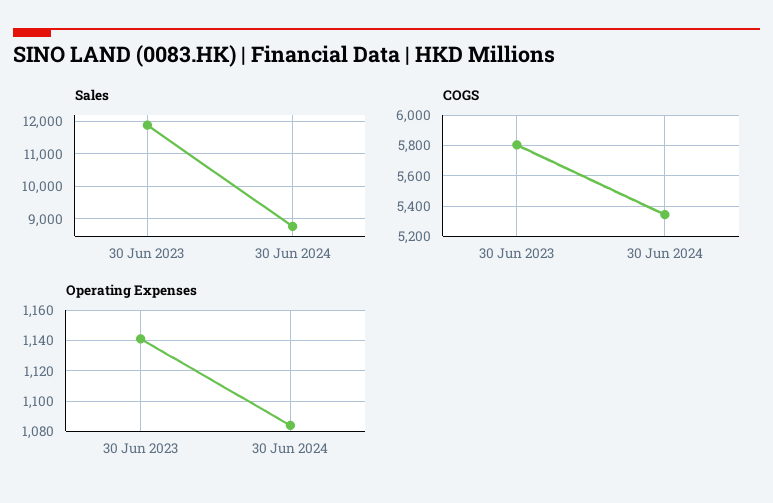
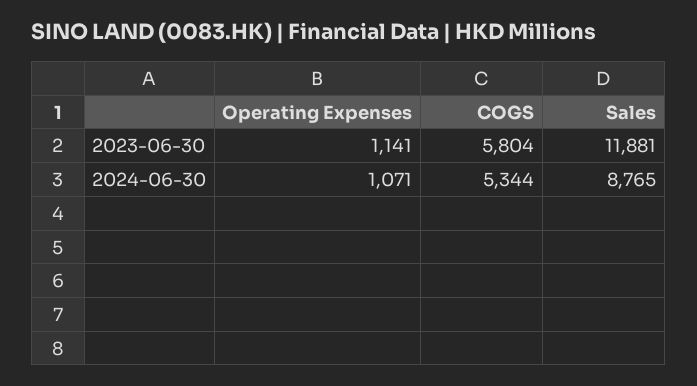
  {
    "Sales": {
      "30 Jun 2023": 11881,
      "30 Jun 2024": 8765
    },
    "COGS": {
      "30 Jun 2023": 5804,
      "30 Jun 2024": 5344
    },
    "Operating Expenses": {
      "30 Jun 2023": 1141,
-     "30 Jun 2024": 1085
+     "30 Jun 2024": 1071
    }
  }

